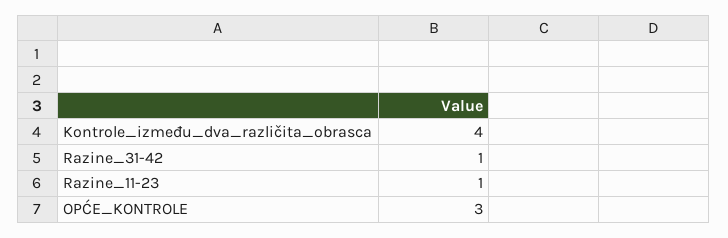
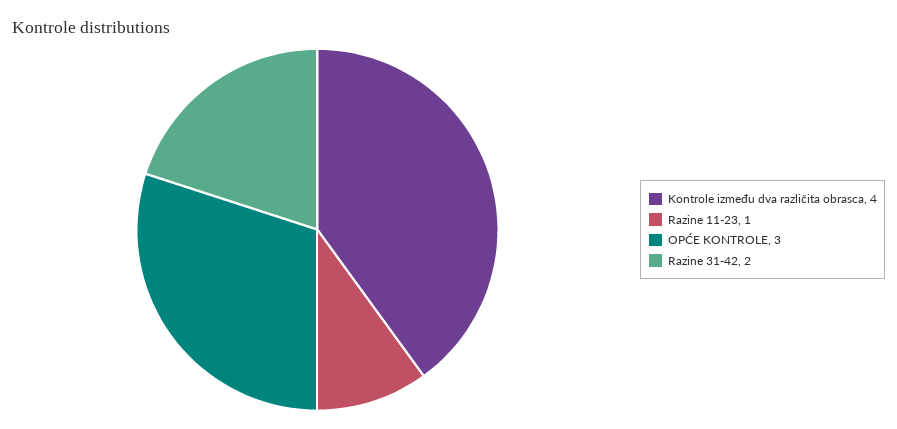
  {
    "Kontrole_između_dva_različita_obrasca": 4,
-   "Razine_31-42": 1,
+   "Razine_31-42": 2,
    "Razine_11-23": 1,
    "OPĆE_KONTROLE": 3
  }

